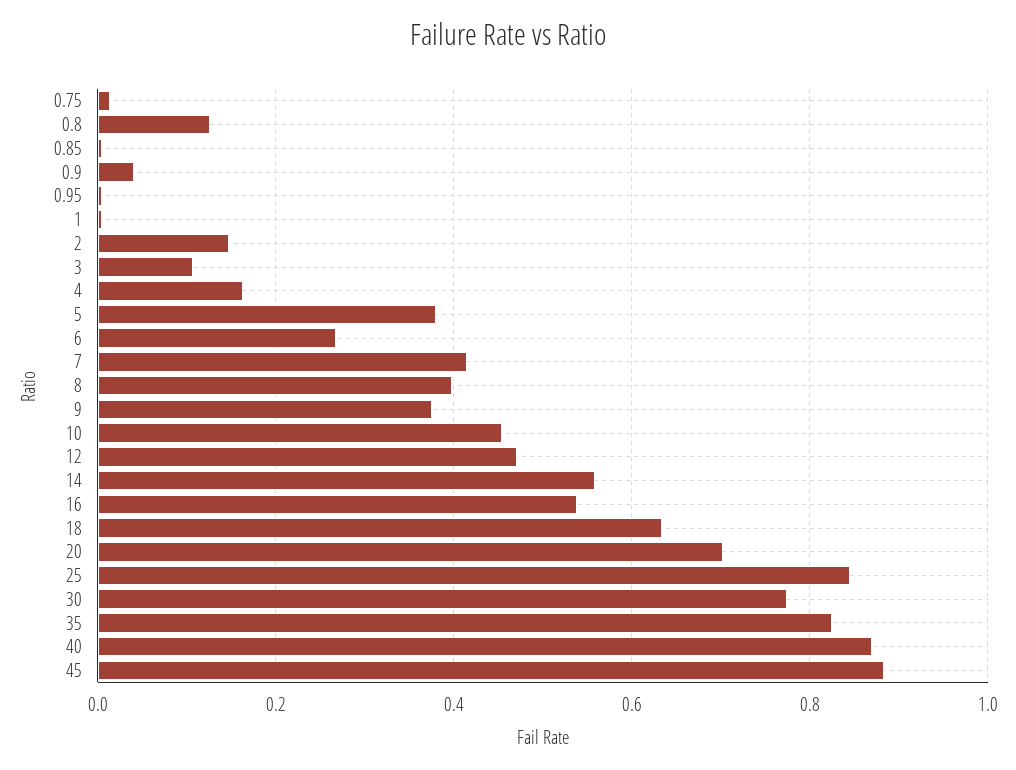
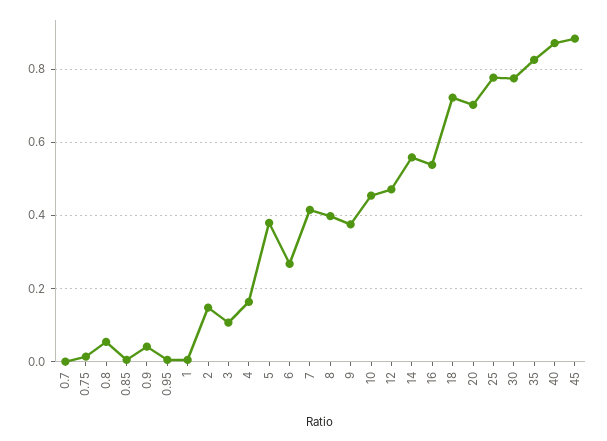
  {
    "0.75": 0.02,
-   "0.8": 0.12,
+   "0.8": 0.06,
    "0.85": 0,
    "0.9": 0.04,
    "0.95": 0,
    "1": 0,
    "2": 0.14,
    "3": 0.1,
    "4": 0.16,
    "5": 0.38,
    "6": 0.26,
    "7": 0.42,
    "8": 0.4,
    "9": 0.38,
    "10": 0.46,
    "12": 0.48,
    "14": 0.56,
    "16": 0.54,
-   "18": 0.64,
+   "18": 0.72,
    "20": 0.7,
-   "25": 0.84,
+   "25": 0.78,
    "30": 0.78,
    "35": 0.82,
    "40": 0.88,
-   "45": 0.88
+   "45": 0.88,
+   "0.7": 0
  }

